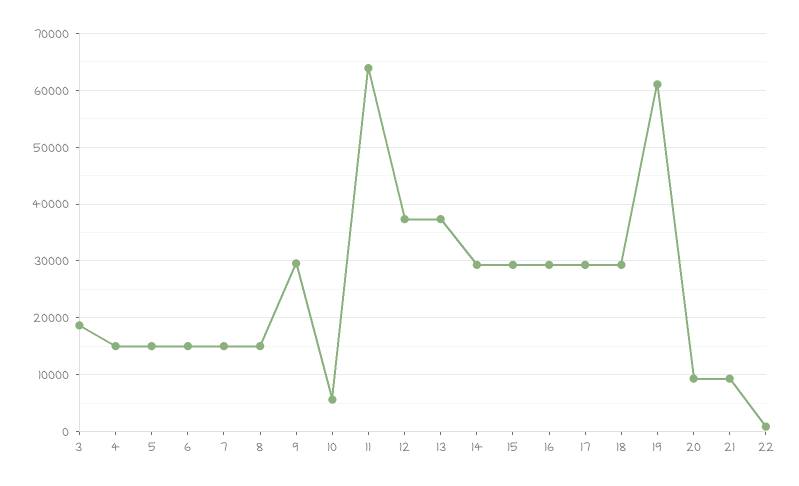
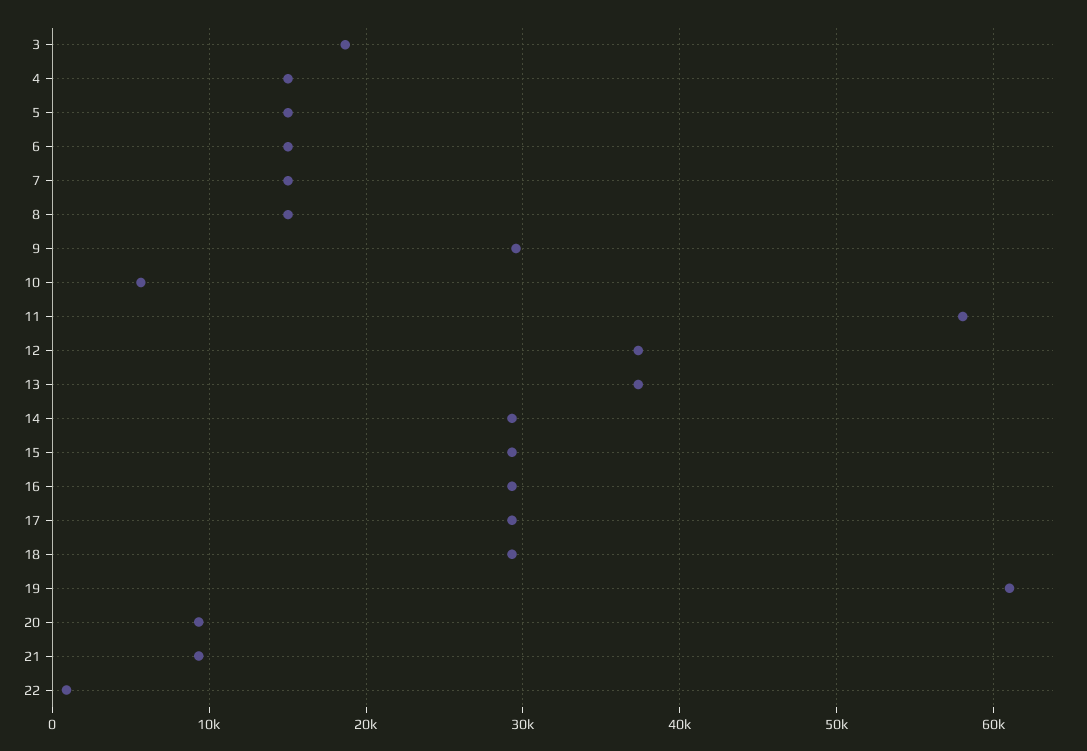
  {
    "3": 19000,
    "4": 15000,
    "5": 15000,
    "6": 15000,
    "7": 15000,
    "8": 15000,
    "9": 30000,
    "10": 6000,
-   "11": 64000,
+   "11": 58000,
    "12": 37000,
    "13": 37000,
    "14": 29000,
    "15": 29000,
    "16": 29000,
    "17": 29000,
    "18": 29000,
    "19": 61000,
    "20": 9000,
    "21": 9000,
    "22": 1000
  }

